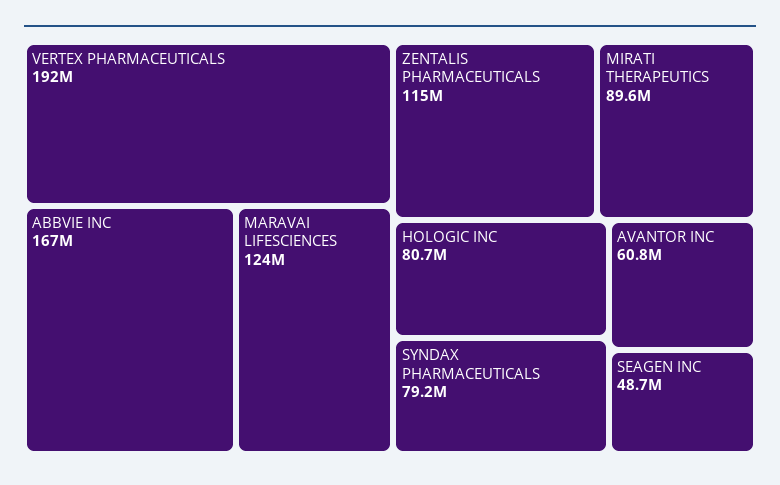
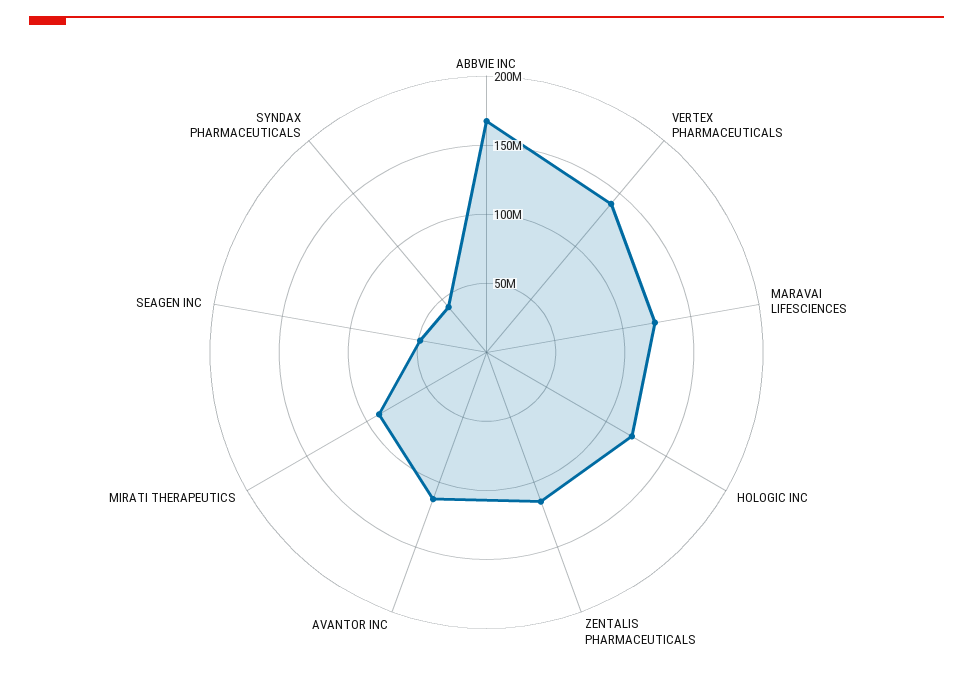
  {
-   "VERTEX PHARMACEUTICALS": 192000000,
+   "VERTEX PHARMACEUTICALS": 140000000,
    "ABBVIE INC": 167000000,
    "MARAVAI LIFESCIENCES": 124000000,
    "ZENTALIS PHARMACEUTICALS": 115000000,
    "MIRATI THERAPEUTICS": 89600000,
-   "HOLOGIC INC": 80700000,
+   "HOLOGIC INC": 120000000,
-   "SYNDAX PHARMACEUTICALS": 79200000,
+   "SYNDAX PHARMACEUTICALS": 40000000,
-   "AVANTOR INC": 60800000,
+   "AVANTOR INC": 110000000,
    "SEAGEN INC": 48700000
  }

